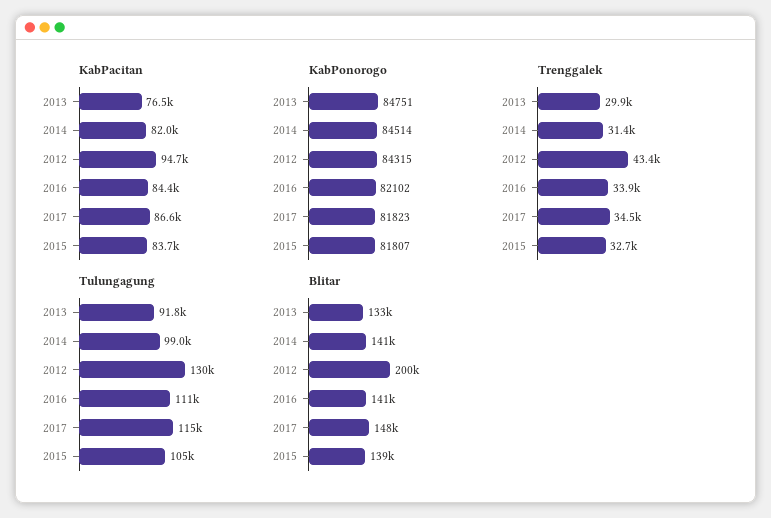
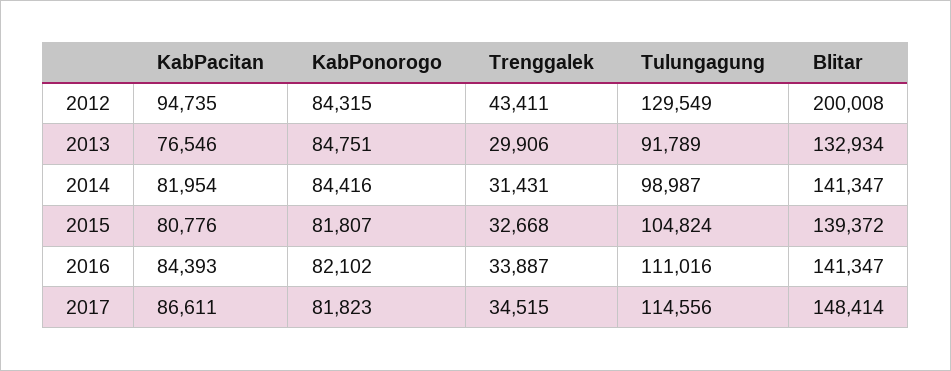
  {
    "KabPacitan": {
      "2013": 76546,
      "2014": 81954,
      "2012": 94735,
      "2016": 84393,
      "2017": 86611,
-     "2015": 83700
+     "2015": 80776
    },
    "KabPonorogo": {
      "2013": 84751,
-     "2014": 84514,
+     "2014": 84416,
      "2012": 84315,
      "2016": 82102,
      "2017": 81823,
      "2015": 81807
    },
    "Trenggalek": {
      "2013": 29906,
      "2014": 31431,
      "2012": 43411,
      "2016": 33887,
      "2017": 34515,
      "2015": 32668
    },
    "Tulungagung": {
      "2013": 91789,
      "2014": 98987,
      "2012": 129549,
      "2016": 111016,
      "2017": 114556,
      "2015": 104824
    },
    "Blitar": {
      "2013": 132934,
      "2014": 141347,
      "2012": 200008,
      "2016": 141347,
      "2017": 148414,
      "2015": 139372
    }
  }

